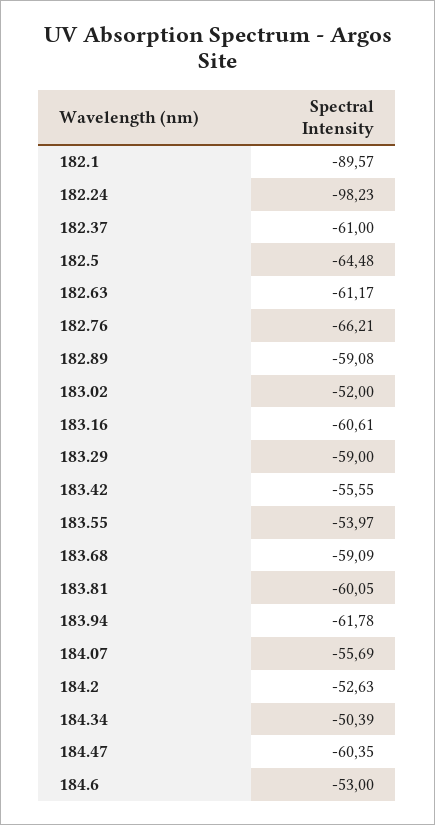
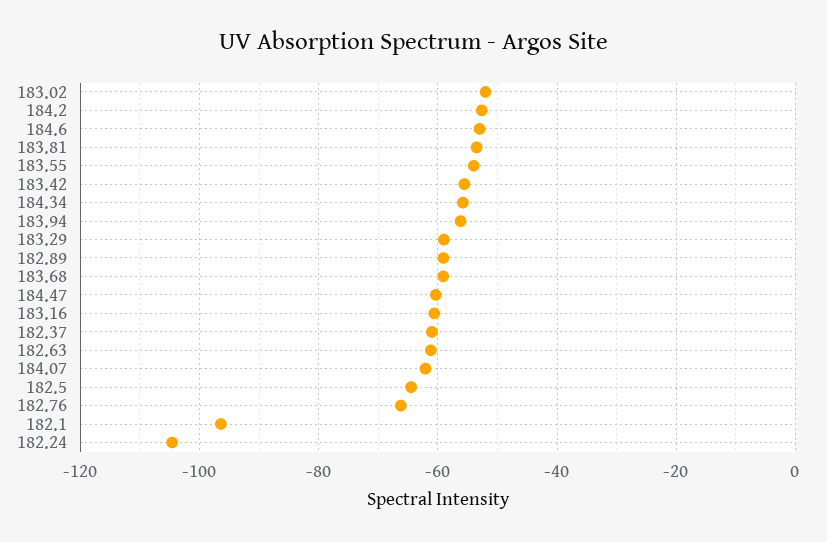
  {
-   "182.1": -89.57,
+   "182.1": -96,
-   "182.24": -98.23,
+   "182.24": -104,
    "182.37": -61,
    "182.5": -64.48,
    "182.63": -61.17,
    "182.76": -66.21,
    "182.89": -59.08,
    "183.02": -52,
    "183.16": -60.61,
    "183.29": -59,
    "183.42": -55.55,
    "183.55": -53.97,
    "183.68": -59.09,
-   "183.81": -60.05,
+   "183.81": -54,
-   "183.94": -61.78,
+   "183.94": -56,
-   "184.07": -55.69,
+   "184.07": -62,
    "184.2": -52.63,
-   "184.34": -50.39,
+   "184.34": -56,
    "184.47": -60.35,
    "184.6": -53
  }

